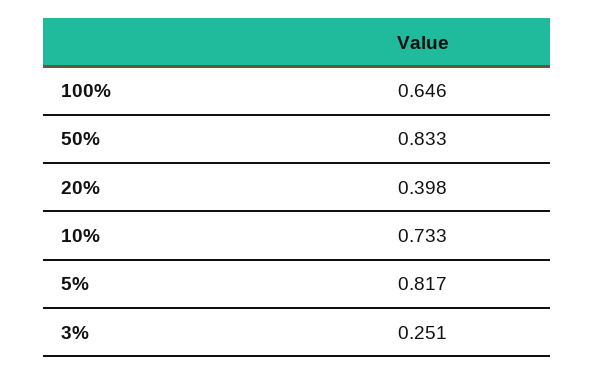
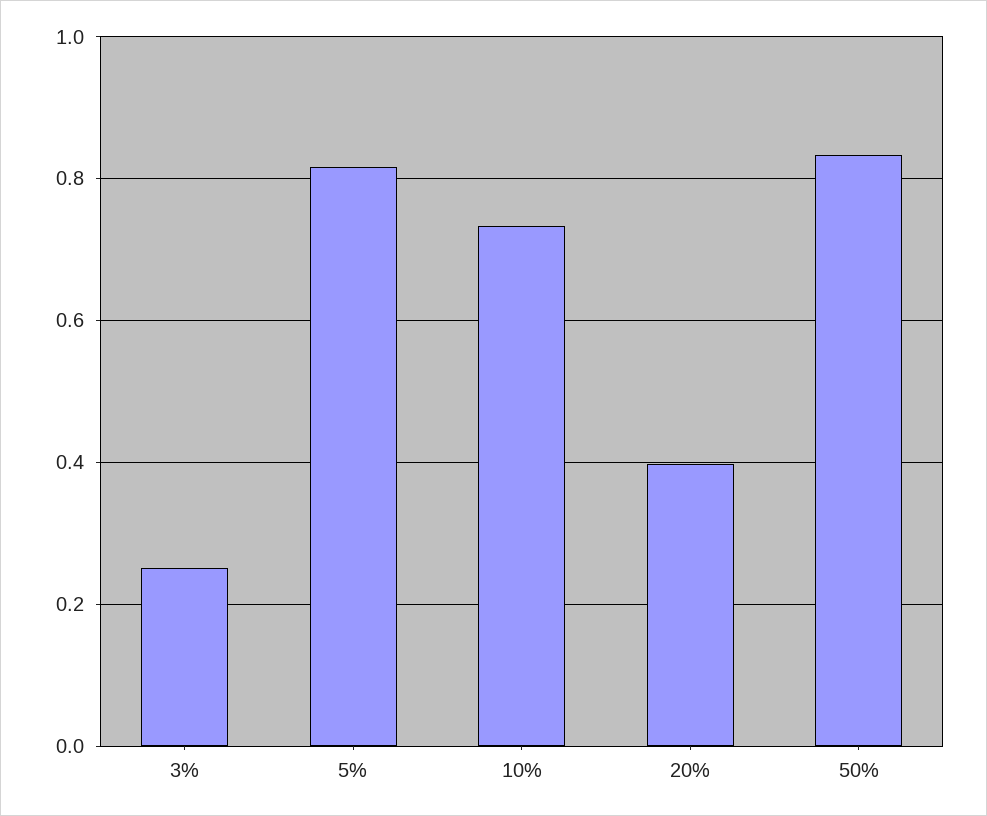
  {
-   "100%": 0.646,
    "50%": 0.833,
    "20%": 0.398,
    "10%": 0.733,
    "5%": 0.817,
    "3%": 0.251
  }

